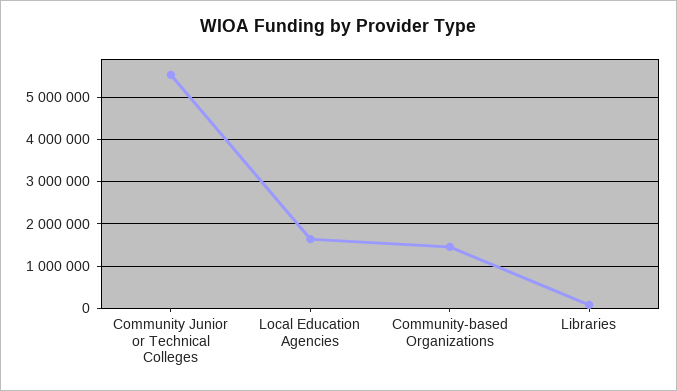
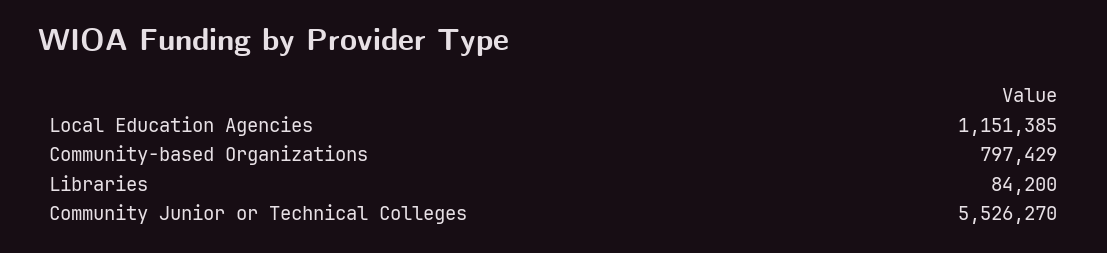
  {
    "Community Junior or Technical Colleges": 5526270,
-   "Local Education Agencies": 1600000,
+   "Local Education Agencies": 1151385,
-   "Community-based Organizations": 1400000,
+   "Community-based Organizations": 797429,
    "Libraries": 84200
  }

